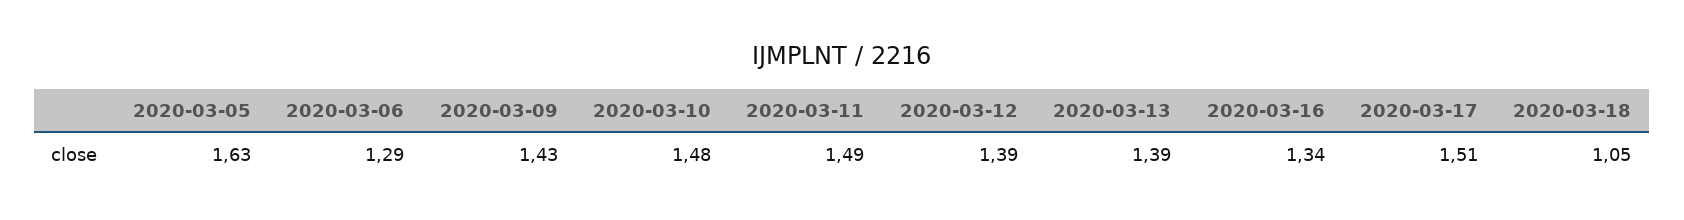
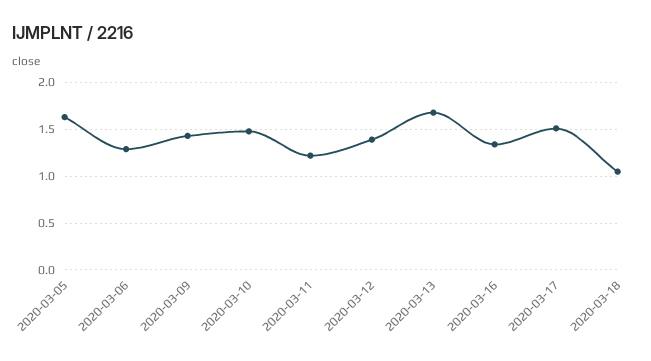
  {
    "2020-03-05": 1.63,
    "2020-03-06": 1.29,
    "2020-03-09": 1.43,
    "2020-03-10": 1.48,
-   "2020-03-11": 1.49,
+   "2020-03-11": 1.2,
    "2020-03-12": 1.39,
-   "2020-03-13": 1.39,
+   "2020-03-13": 1.7,
    "2020-03-16": 1.34,
    "2020-03-17": 1.51,
    "2020-03-18": 1.05
  }

